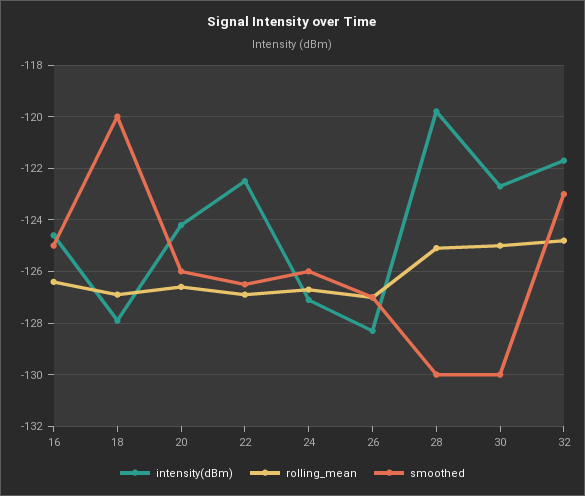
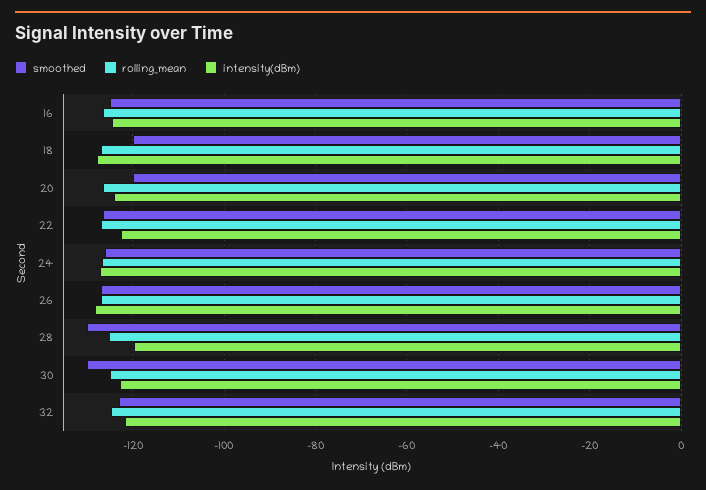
  {
    "intensity(dBm)": {
      "16": -124.5,
      "18": -128,
      "20": -124,
      "22": -122.5,
      "24": -127,
      "26": -128.5,
      "28": -120,
      "30": -122.5,
      "32": -121.5
    },
    "rolling_mean": {
      "16": -126.5,
      "18": -127,
      "20": -126.5,
      "22": -127,
      "24": -126.5,
      "26": -127,
      "28": -125,
      "30": -125,
      "32": -125
    },
    "smoothed": {
      "16": -125,
      "18": -120,
-     "20": -126,
+     "20": -120,
      "22": -126.5,
      "24": -126,
      "26": -127,
      "28": -130,
      "30": -130,
      "32": -123
    }
  }

